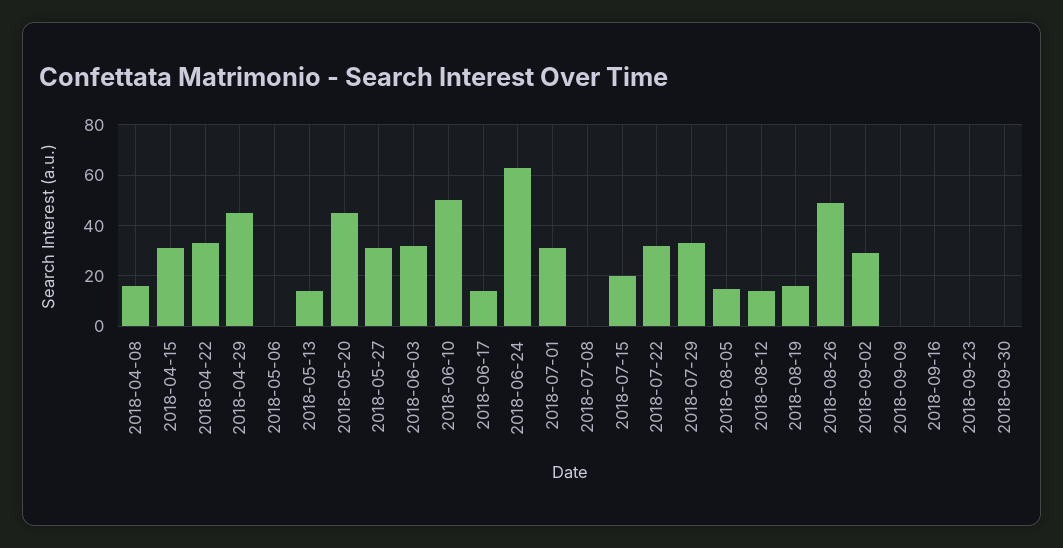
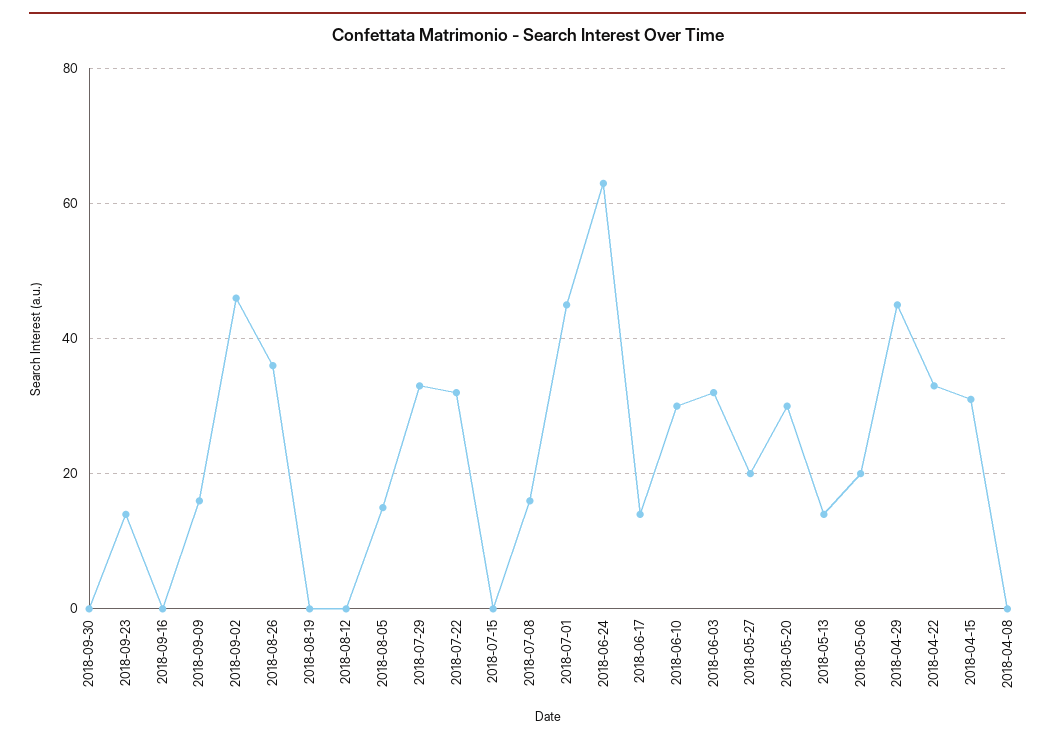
  {
-   "2018-04-08": 15,
+   "2018-04-08": 0,
    "2018-04-15": 30,
    "2018-04-22": 35,
    "2018-04-29": 45,
-   "2018-05-06": 0,
+   "2018-05-06": 20,
    "2018-05-13": 15,
-   "2018-05-20": 45,
+   "2018-05-20": 30,
-   "2018-05-27": 30,
+   "2018-05-27": 20,
    "2018-06-03": 30,
-   "2018-06-10": 50,
+   "2018-06-10": 30,
    "2018-06-17": 15,
    "2018-06-24": 65,
-   "2018-07-01": 30,
+   "2018-07-01": 45,
-   "2018-07-08": 0,
+   "2018-07-08": 15,
-   "2018-07-15": 20,
+   "2018-07-15": 0,
    "2018-07-22": 30,
    "2018-07-29": 35,
    "2018-08-05": 15,
-   "2018-08-12": 15,
+   "2018-08-12": 0,
-   "2018-08-19": 15,
+   "2018-08-19": 0,
-   "2018-08-26": 50,
+   "2018-08-26": 35,
-   "2018-09-02": 30,
+   "2018-09-02": 45,
-   "2018-09-09": 0,
+   "2018-09-09": 15,
    "2018-09-16": 0,
-   "2018-09-23": 0,
+   "2018-09-23": 15,
    "2018-09-30": 0
  }

